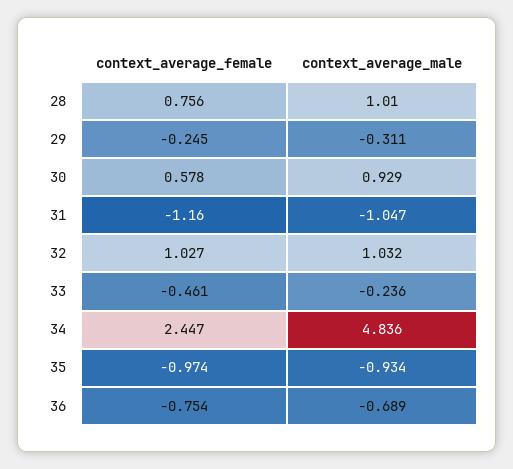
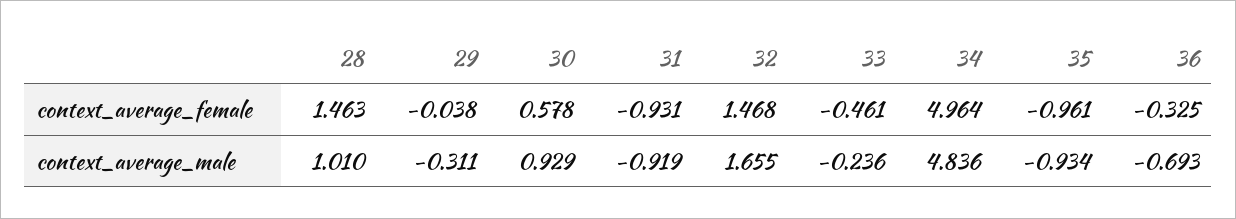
  {
    "context_average_female": {
-     "28": 0.756,
+     "28": 1.463,
-     "29": -0.245,
+     "29": -0.038,
      "30": 0.578,
-     "31": -1.16,
+     "31": -0.931,
-     "32": 1.027,
+     "32": 1.468,
      "33": -0.461,
-     "34": 2.447,
+     "34": 4.964,
-     "35": -0.974,
+     "35": -0.961,
-     "36": -0.754
+     "36": -0.325
    },
    "context_average_male": {
      "28": 1.01,
      "29": -0.311,
      "30": 0.929,
-     "31": -1.047,
+     "31": -0.919,
-     "32": 1.032,
+     "32": 1.655,
      "33": -0.236,
      "34": 4.836,
      "35": -0.934,
-     "36": -0.689
+     "36": -0.693
    }
  }

